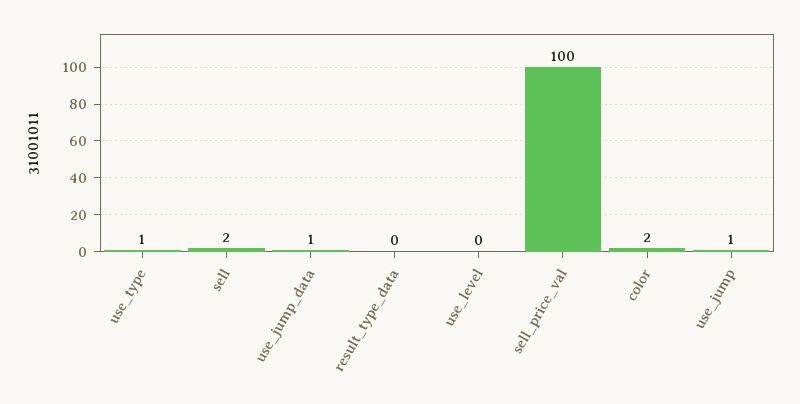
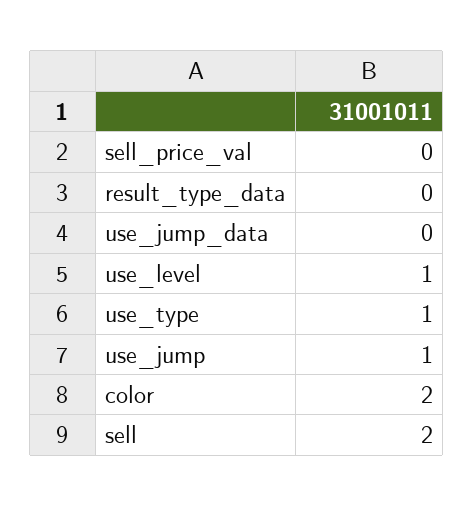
  {
    "use_type": 1,
    "sell": 2,
-   "use_jump_data": 1,
+   "use_jump_data": 0,
    "result_type_data": 0,
-   "use_level": 0,
+   "use_level": 1,
-   "sell_price_val": 100,
+   "sell_price_val": 0,
    "color": 2,
    "use_jump": 1
  }

